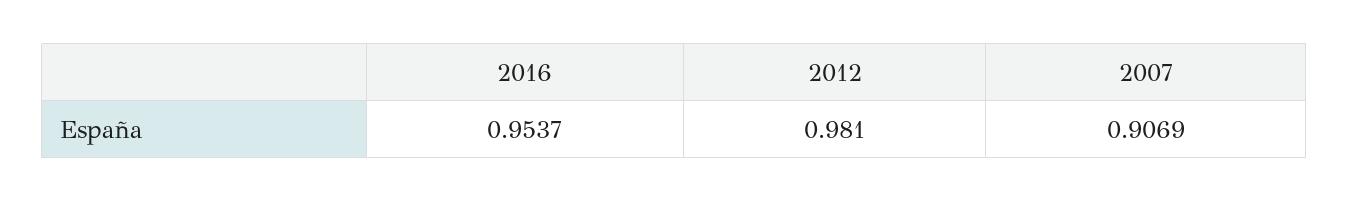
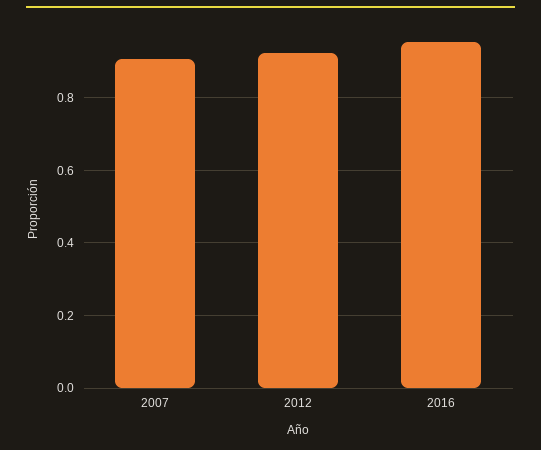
  {
    "2016": 0.9537,
-   "2012": 0.981,
+   "2012": 0.92,
    "2007": 0.9069
  }

